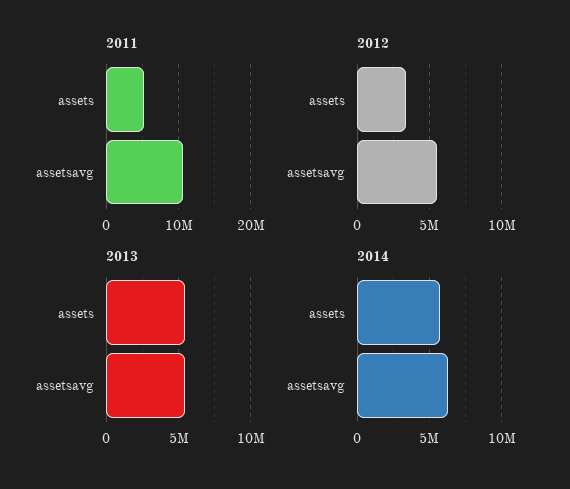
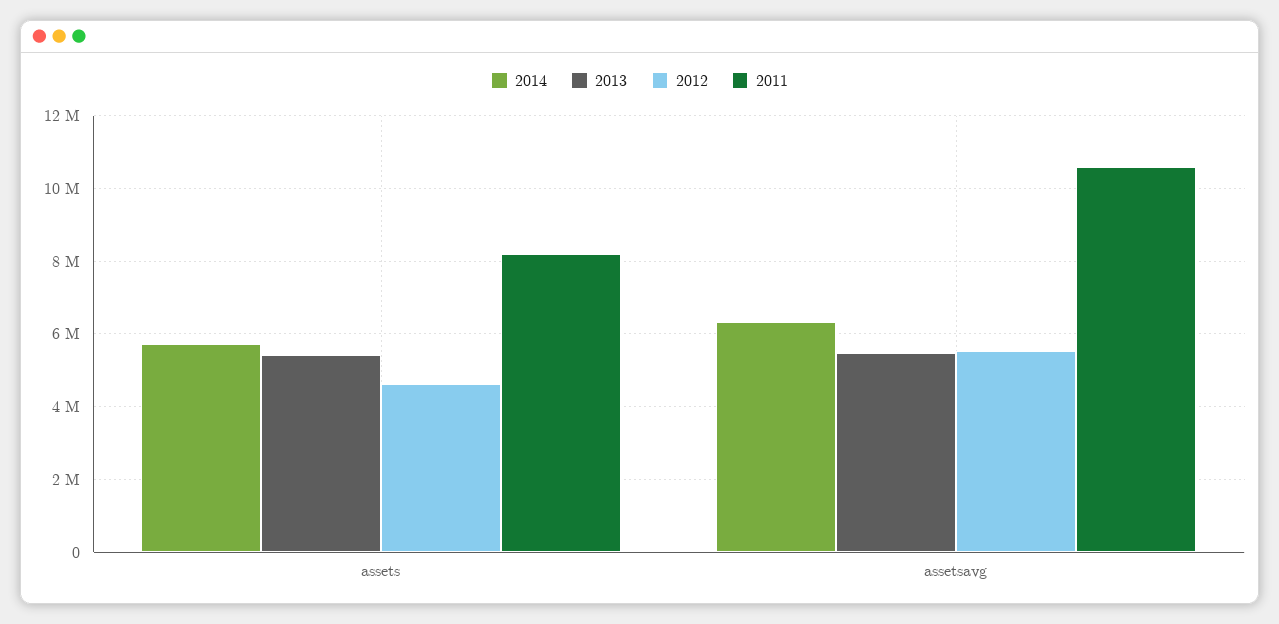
  {
    "2011": {
-     "assets": 5000000,
+     "assets": 8200000,
      "assetsavg": 10600000
    },
    "2012": {
-     "assets": 3500000,
+     "assets": 4600000,
      "assetsavg": 5600000
    },
    "2013": {
      "assets": 5400000,
      "assetsavg": 5400000
    },
    "2014": {
      "assets": 5800000,
      "assetsavg": 6400000
    }
  }

